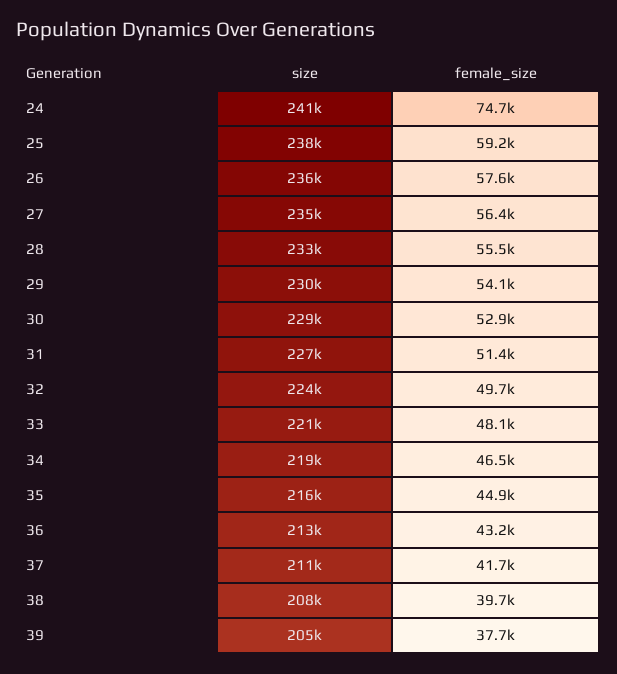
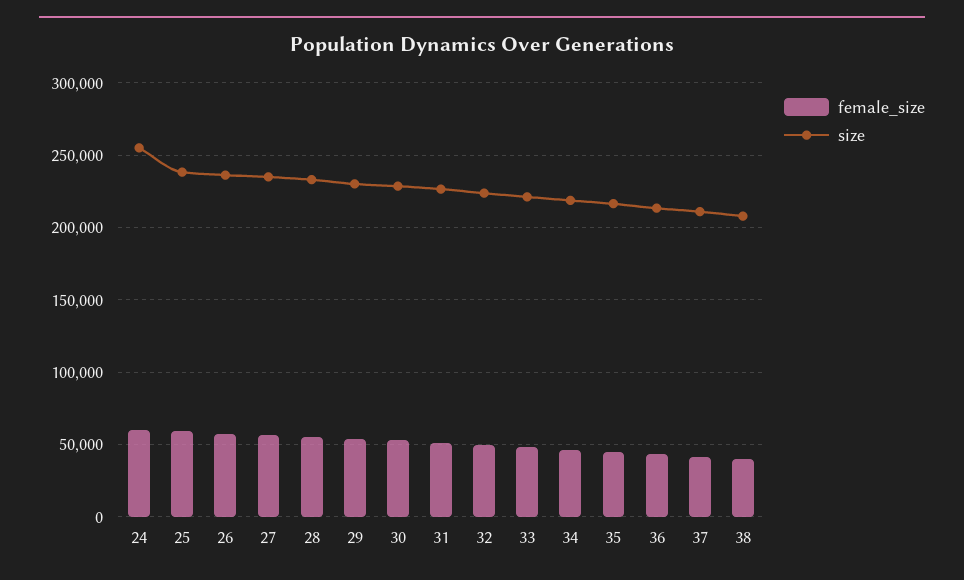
  {
    "size": {
-     "24": 241000,
+     "24": 255000,
      "25": 238000,
      "26": 236000,
      "27": 235000,
      "28": 233000,
      "29": 230000,
      "30": 229000,
      "31": 227000,
      "32": 224000,
      "33": 221000,
      "34": 219000,
      "35": 216000,
      "36": 213000,
      "37": 211000,
-     "38": 208000,
+     "38": 208000
-     "39": 205000
    },
    "female_size": {
-     "24": 74700,
+     "24": 60000,
      "25": 59200,
      "26": 57600,
      "27": 56400,
      "28": 55500,
      "29": 54100,
      "30": 52900,
      "31": 51400,
      "32": 49700,
      "33": 48100,
      "34": 46500,
      "35": 44900,
      "36": 43200,
      "37": 41700,
-     "38": 39700,
+     "38": 39700
-     "39": 37700
    }
  }

